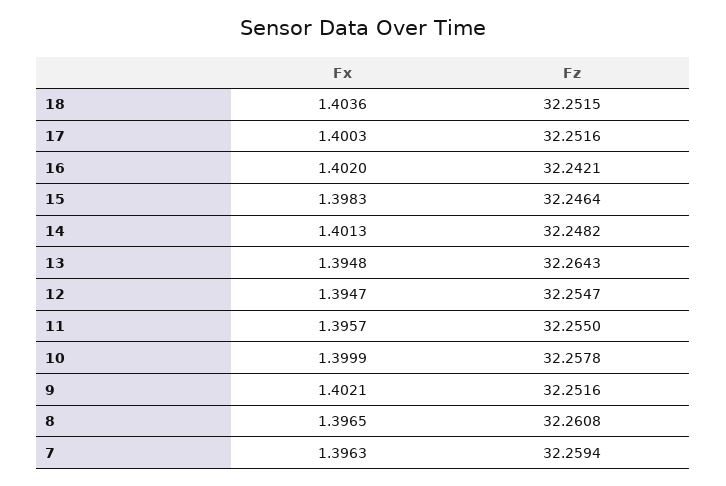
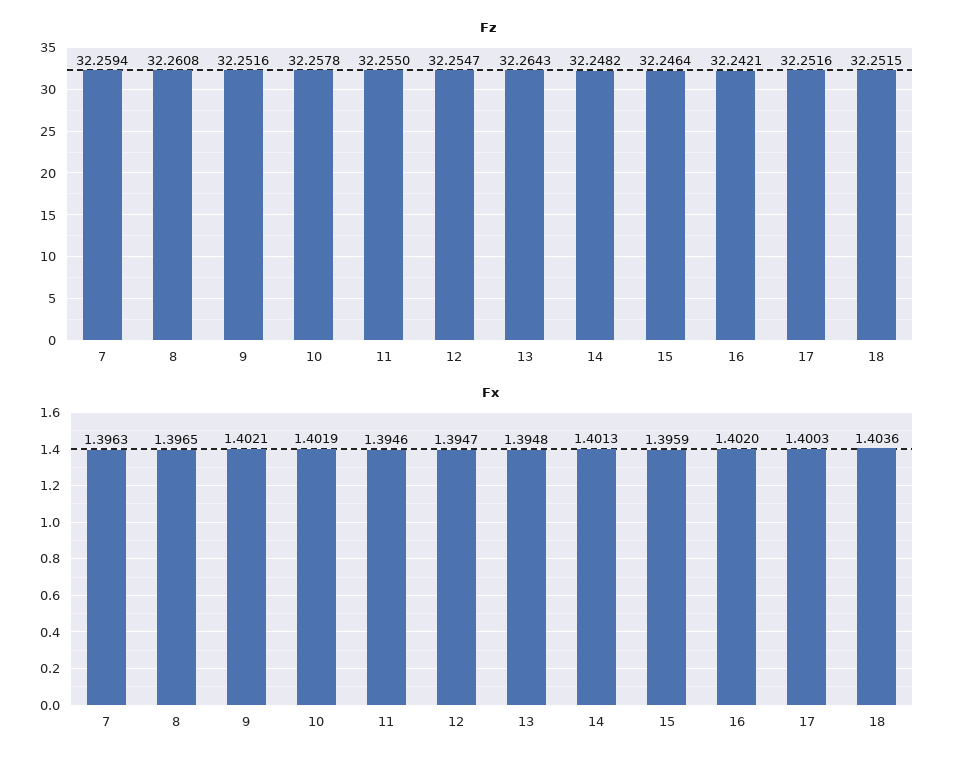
  {
    "Fx": {
      "18": 1.4036,
      "17": 1.4003,
      "16": 1.402,
-     "15": 1.3983,
+     "15": 1.3959,
      "14": 1.4013,
      "13": 1.3948,
      "12": 1.3947,
-     "11": 1.3957,
+     "11": 1.3946,
-     "10": 1.3999,
+     "10": 1.4019,
      "9": 1.4021,
      "8": 1.3965,
      "7": 1.3963
    },
    "Fz": {
      "18": 32.2515,
      "17": 32.2516,
      "16": 32.2421,
      "15": 32.2464,
      "14": 32.2482,
      "13": 32.2643,
      "12": 32.2547,
      "11": 32.255,
      "10": 32.2578,
      "9": 32.2516,
      "8": 32.2608,
      "7": 32.2594
    }
  }

